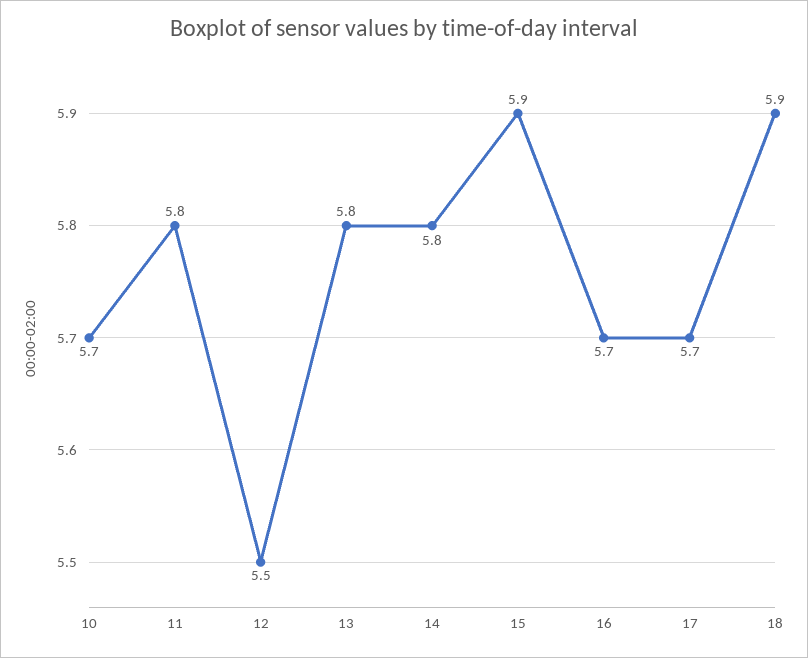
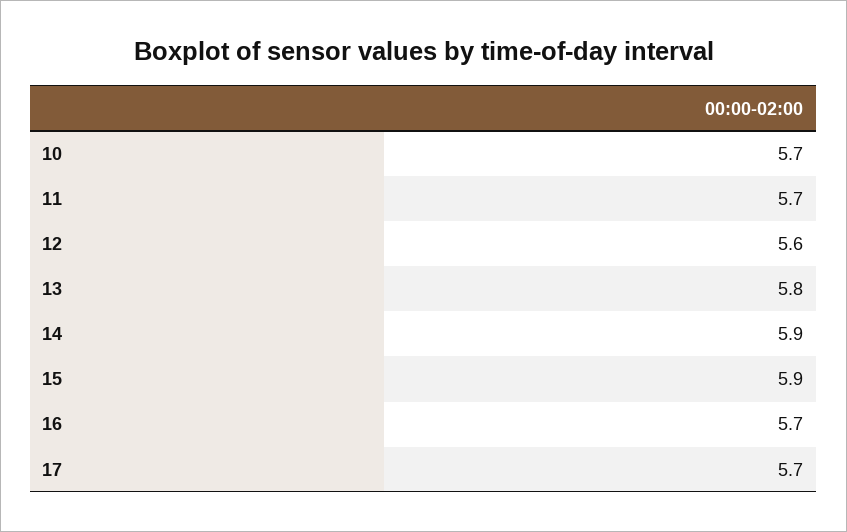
  {
    "10": 5.7,
-   "11": 5.8,
+   "11": 5.7,
-   "12": 5.5,
+   "12": 5.6,
    "13": 5.8,
-   "14": 5.8,
+   "14": 5.9,
    "15": 5.9,
    "16": 5.7,
-   "17": 5.7,
+   "17": 5.7
-   "18": 5.9
  }

